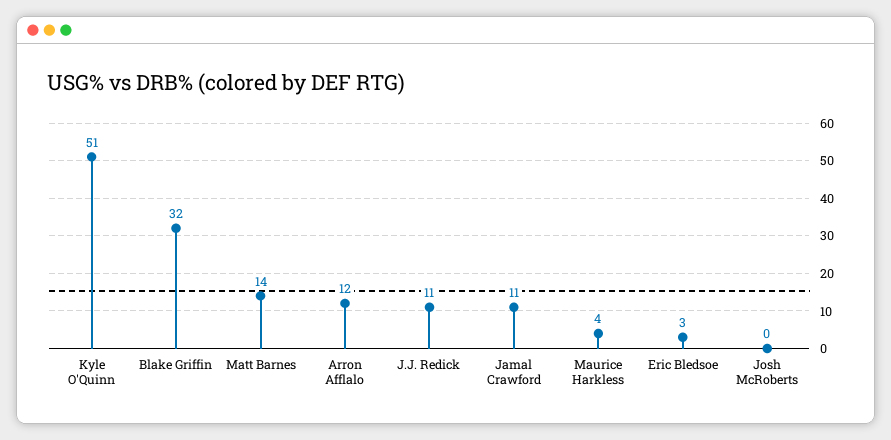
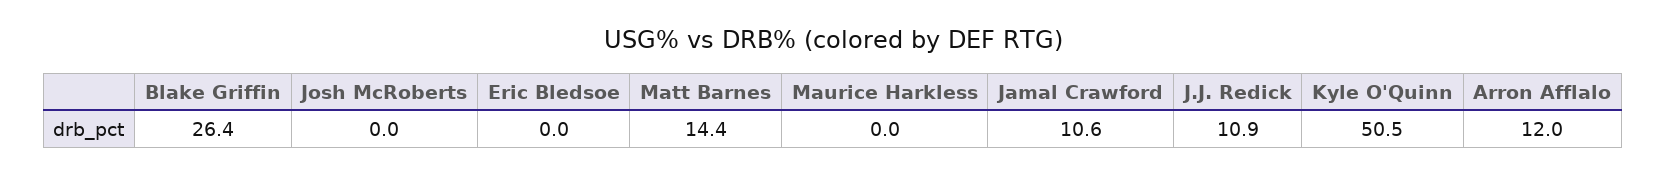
  {
    "Kyle O'Quinn": 50.5,
-   "Blake Griffin": 32,
+   "Blake Griffin": 26.4,
    "Matt Barnes": 14.4,
    "Arron Afflalo": 12,
    "J.J. Redick": 10.9,
    "Jamal Crawford": 10.6,
-   "Maurice Harkless": 4,
+   "Maurice Harkless": 0,
-   "Eric Bledsoe": 3,
+   "Eric Bledsoe": 0,
    "Josh McRoberts": 0
  }

